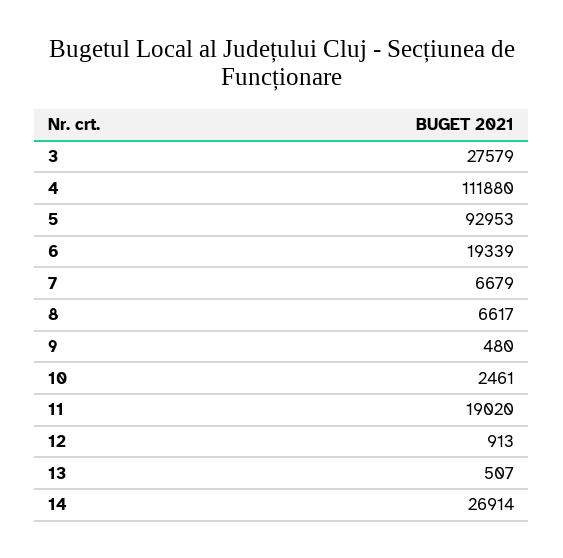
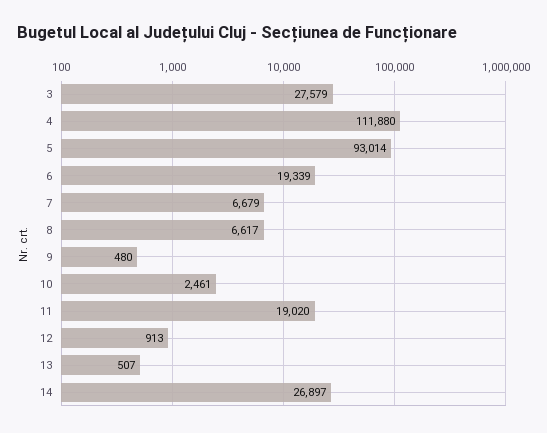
  {
    "3": 27579,
    "4": 111880,
-   "5": 92953,
+   "5": 93014,
    "6": 19339,
    "7": 6679,
    "8": 6617,
    "9": 480,
    "10": 2461,
    "11": 19020,
    "12": 913,
    "13": 507,
-   "14": 26914
+   "14": 26897
  }

